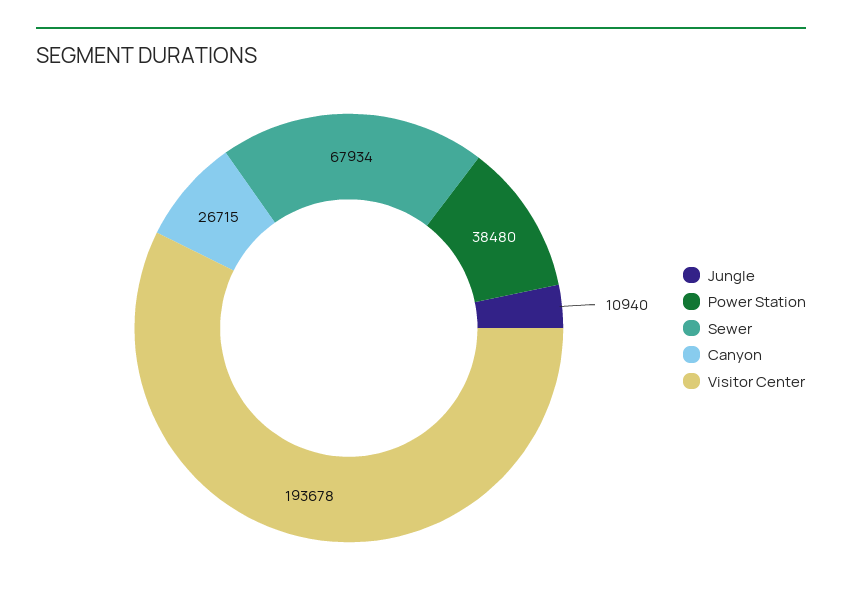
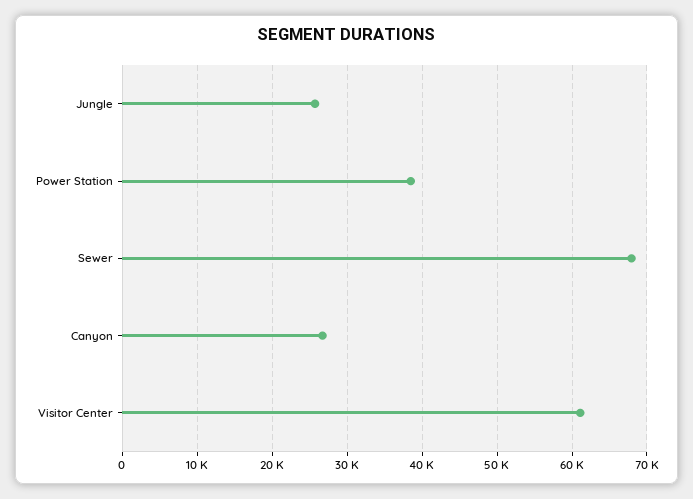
  {
-   "Jungle": 10940,
+   "Jungle": 26000,
    "Power Station": 38480,
    "Sewer": 67934,
    "Canyon": 26715,
-   "Visitor Center": 193678
+   "Visitor Center": 61000
  }

